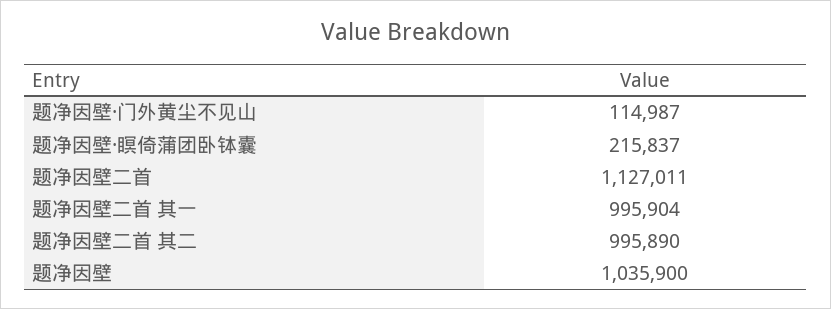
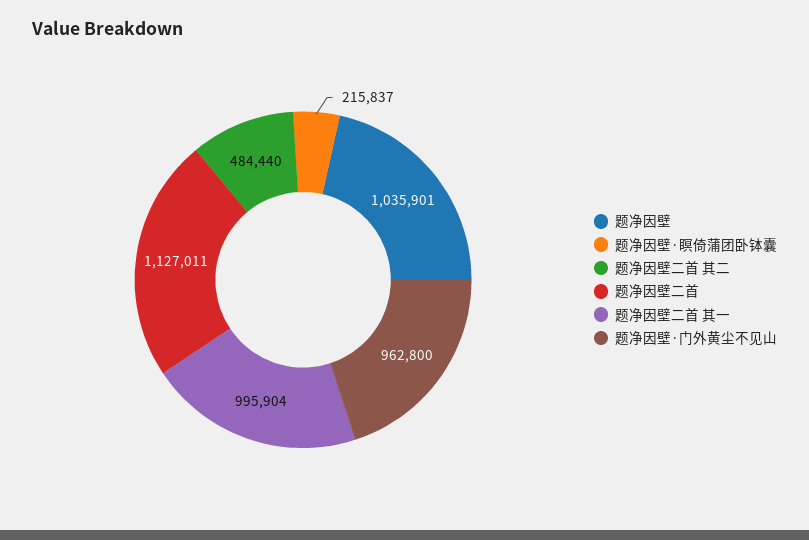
  {
-   "题净因壁·门外黄尘不见山": 114987,
+   "题净因壁·门外黄尘不见山": 962800,
    "题净因壁·瞑倚蒲团卧钵囊": 215837,
    "题净因壁二首": 1127011,
    "题净因壁二首 其一": 995904,
-   "题净因壁二首 其二": 995890,
+   "题净因壁二首 其二": 484440,
-   "题净因壁": 1035900
+   "题净因壁": 1035901
  }

